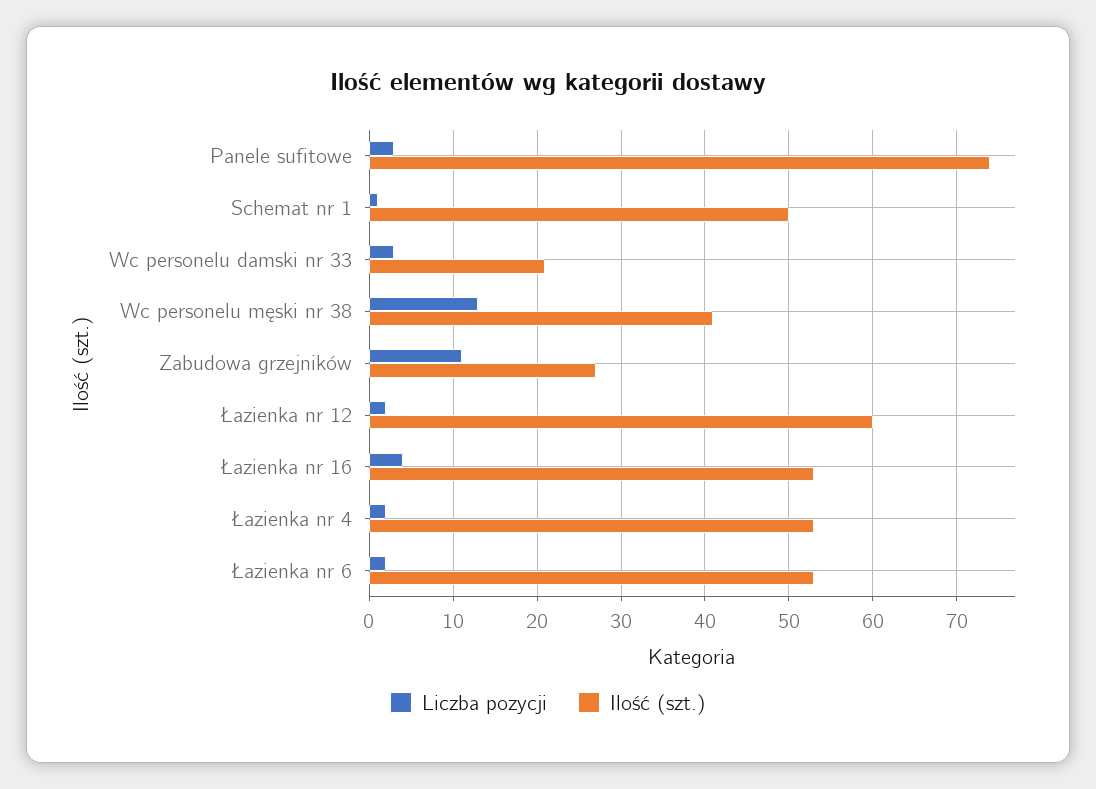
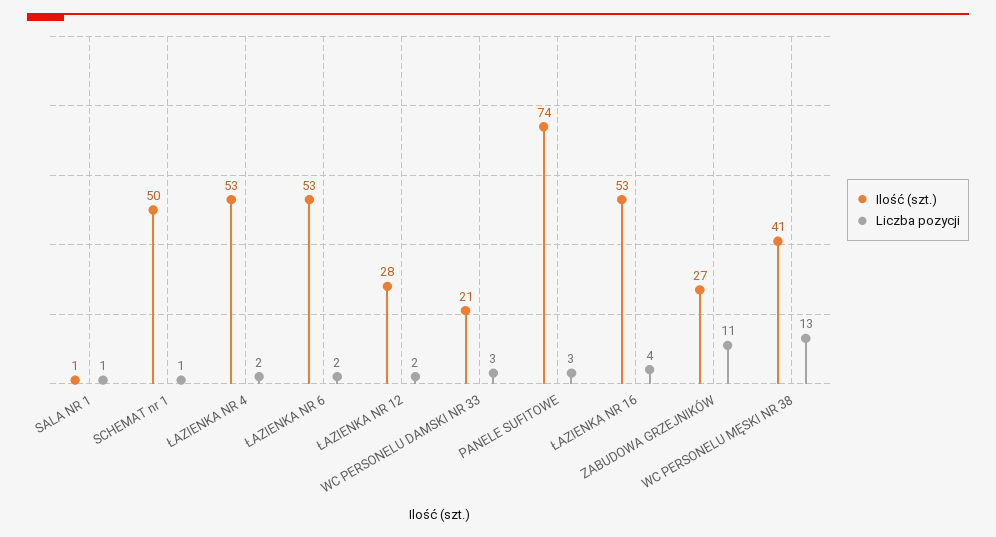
  {
    "Liczba pozycji": {
      "Panele sufitowe": 3,
      "Schemat nr 1": 1,
      "Wc personelu damski nr 33": 3,
      "Wc personelu męski nr 38": 13,
      "Zabudowa grzejników": 11,
      "Łazienka nr 12": 2,
      "Łazienka nr 16": 4,
      "Łazienka nr 4": 2,
-     "Łazienka nr 6": 2
+     "Łazienka nr 6": 2,
+     "SALA NR 1": 1
    },
    "Ilość (szt.)": {
      "Panele sufitowe": 74,
      "Schemat nr 1": 50,
      "Wc personelu damski nr 33": 21,
      "Wc personelu męski nr 38": 41,
      "Zabudowa grzejników": 27,
-     "Łazienka nr 12": 60,
+     "Łazienka nr 12": 28,
      "Łazienka nr 16": 53,
      "Łazienka nr 4": 53,
-     "Łazienka nr 6": 53
+     "Łazienka nr 6": 53,
+     "SALA NR 1": 1
    }
  }

